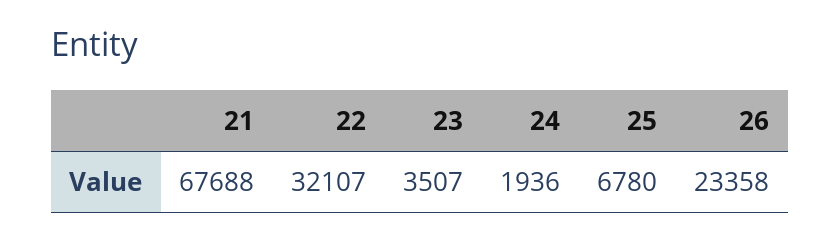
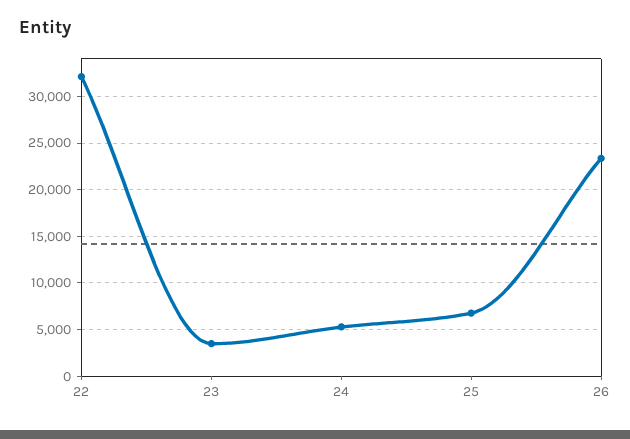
  {
-   "21": 67688,
    "22": 32107,
    "23": 3507,
-   "24": 1936,
+   "24": 5000,
    "25": 6780,
    "26": 23358
  }

